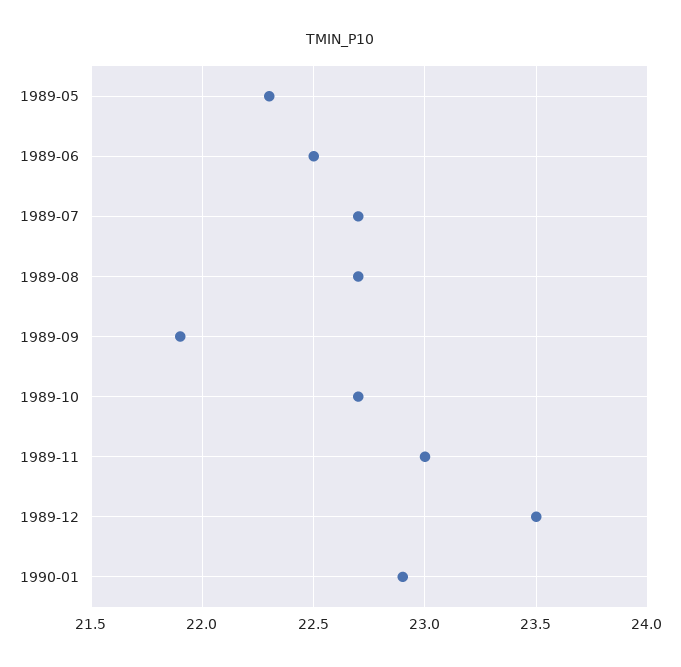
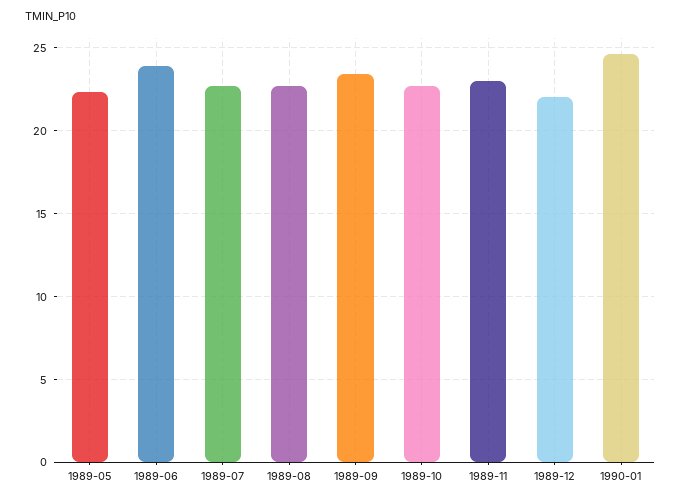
  {
    "1989-05": 22.3,
-   "1989-06": 22.5,
+   "1989-06": 24,
    "1989-07": 22.7,
    "1989-08": 22.7,
-   "1989-09": 21.9,
+   "1989-09": 23.5,
    "1989-10": 22.7,
    "1989-11": 23,
-   "1989-12": 23.5,
+   "1989-12": 22,
-   "1990-01": 22.9
+   "1990-01": 24.5
  }

